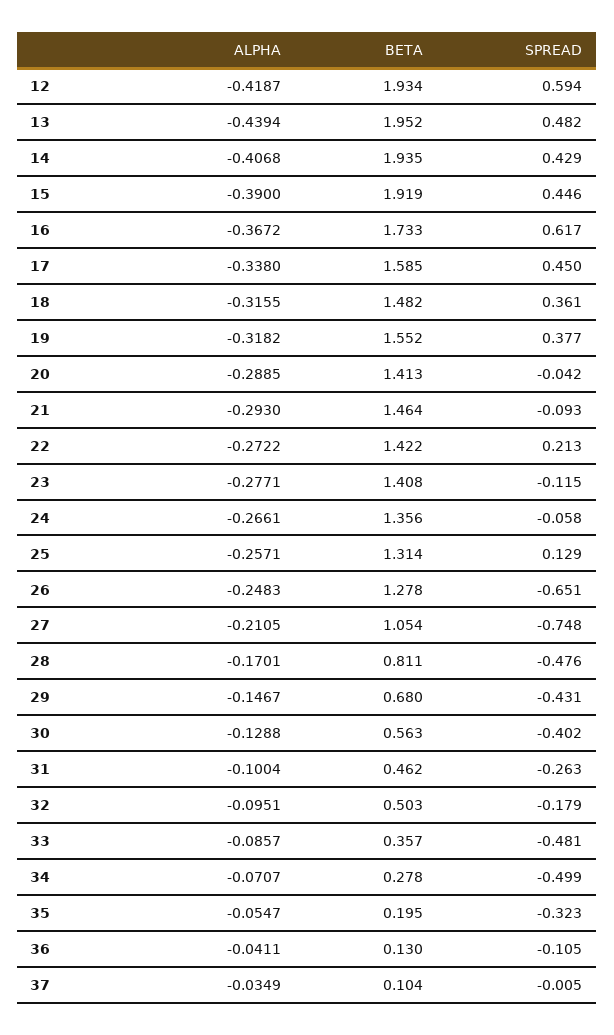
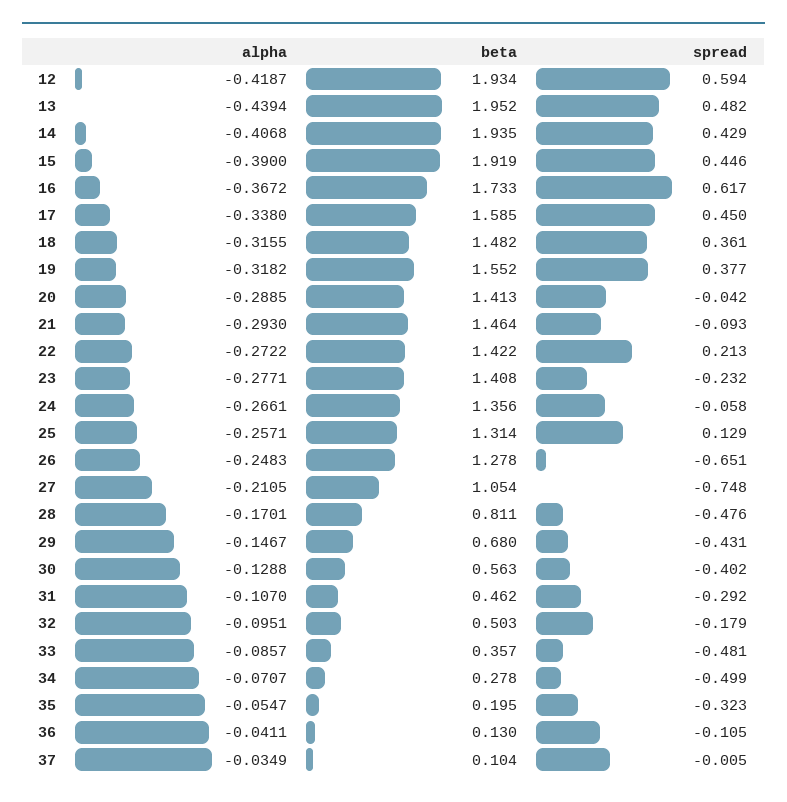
  {
    "ALPHA": {
      "12": -0.4187,
      "13": -0.4394,
      "14": -0.4068,
      "15": -0.39,
      "16": -0.3672,
      "17": -0.338,
      "18": -0.3155,
      "19": -0.3182,
      "20": -0.2885,
      "21": -0.293,
      "22": -0.2722,
      "23": -0.2771,
      "24": -0.2661,
      "25": -0.2571,
      "26": -0.2483,
      "27": -0.2105,
      "28": -0.1701,
      "29": -0.1467,
      "30": -0.1288,
-     "31": -0.1004,
+     "31": -0.107,
      "32": -0.0951,
      "33": -0.0857,
      "34": -0.0707,
      "35": -0.0547,
      "36": -0.0411,
      "37": -0.0349
    },
    "BETA": {
      "12": 1.934,
      "13": 1.952,
      "14": 1.935,
      "15": 1.919,
      "16": 1.733,
      "17": 1.585,
      "18": 1.482,
      "19": 1.552,
      "20": 1.413,
      "21": 1.464,
      "22": 1.422,
      "23": 1.408,
      "24": 1.356,
      "25": 1.314,
      "26": 1.278,
      "27": 1.054,
      "28": 0.811,
      "29": 0.68,
      "30": 0.563,
      "31": 0.462,
      "32": 0.503,
      "33": 0.357,
      "34": 0.278,
      "35": 0.195,
      "36": 0.13,
      "37": 0.104
    },
    "SPREAD": {
      "12": 0.594,
      "13": 0.482,
      "14": 0.429,
      "15": 0.446,
      "16": 0.617,
      "17": 0.45,
      "18": 0.361,
      "19": 0.377,
      "20": -0.042,
      "21": -0.093,
      "22": 0.213,
-     "23": -0.115,
+     "23": -0.232,
      "24": -0.058,
      "25": 0.129,
      "26": -0.651,
      "27": -0.748,
      "28": -0.476,
      "29": -0.431,
      "30": -0.402,
-     "31": -0.263,
+     "31": -0.292,
      "32": -0.179,
      "33": -0.481,
      "34": -0.499,
      "35": -0.323,
      "36": -0.105,
      "37": -0.005
    }
  }

